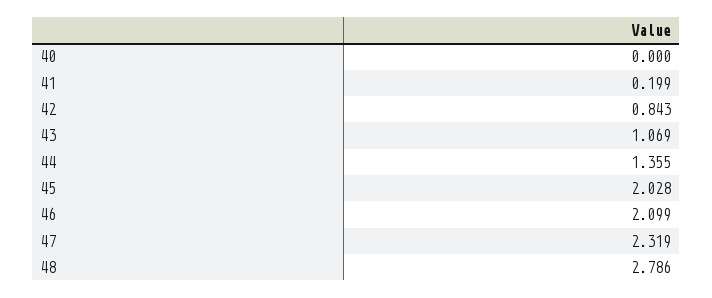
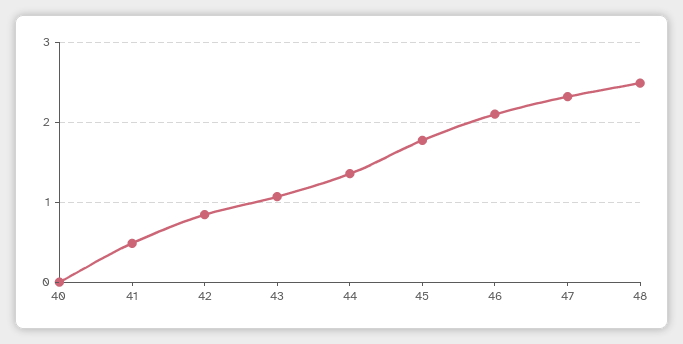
  {
    "40": 0,
-   "41": 0.199,
+   "41": 0.5,
    "42": 0.843,
    "43": 1.069,
    "44": 1.355,
-   "45": 2.028,
+   "45": 1.8,
    "46": 2.099,
    "47": 2.319,
-   "48": 2.786
+   "48": 2.5
  }

